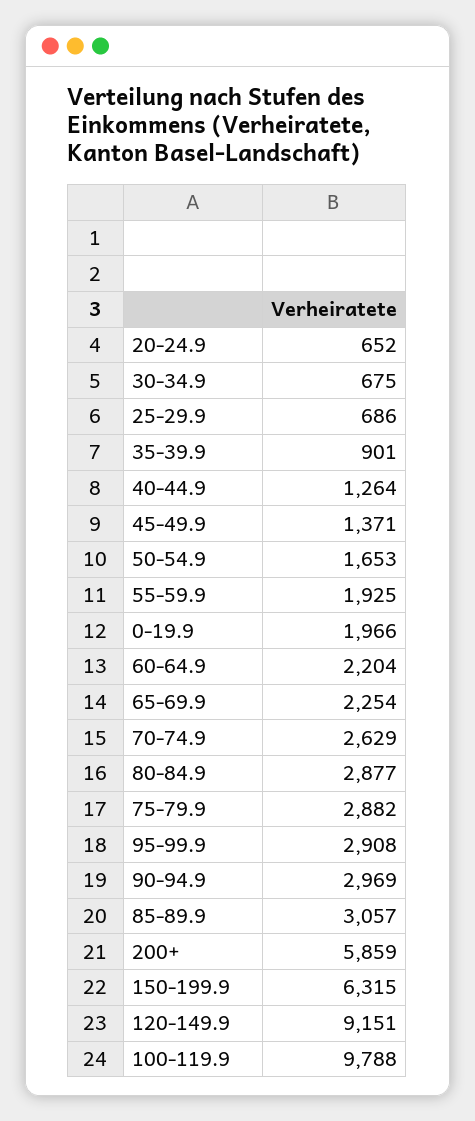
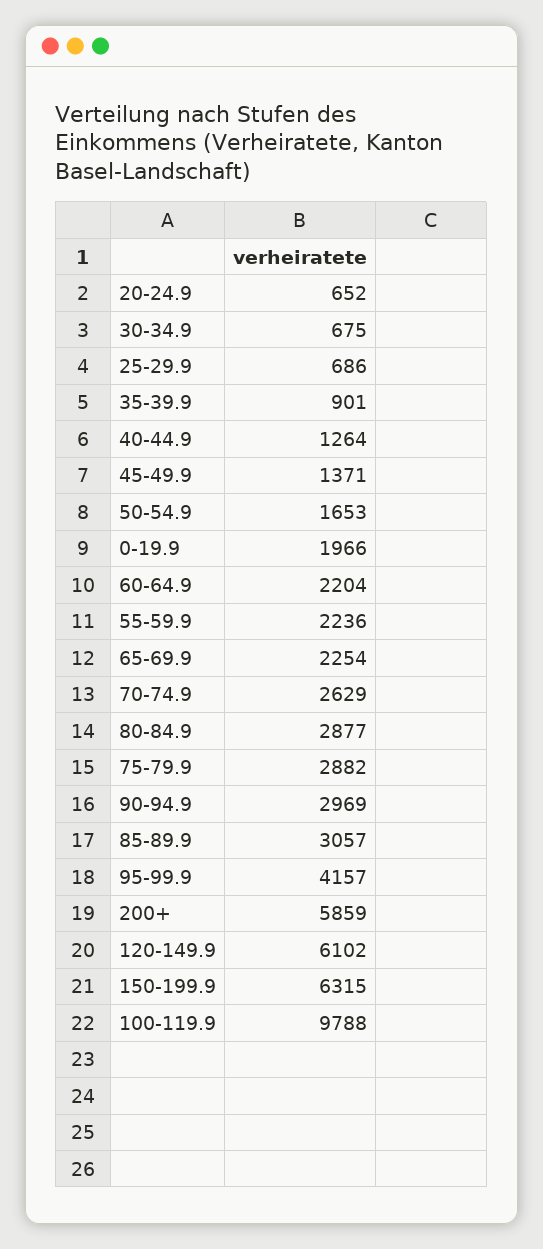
  {
    "20-24.9": 652,
    "30-34.9": 675,
    "25-29.9": 686,
    "35-39.9": 901,
    "40-44.9": 1264,
    "45-49.9": 1371,
    "50-54.9": 1653,
-   "55-59.9": 1925,
+   "55-59.9": 2236,
    "0-19.9": 1966,
    "60-64.9": 2204,
    "65-69.9": 2254,
    "70-74.9": 2629,
    "80-84.9": 2877,
    "75-79.9": 2882,
-   "95-99.9": 2908,
+   "95-99.9": 4157,
    "90-94.9": 2969,
    "85-89.9": 3057,
    "200+": 5859,
    "150-199.9": 6315,
-   "120-149.9": 9151,
+   "120-149.9": 6102,
    "100-119.9": 9788
  }

